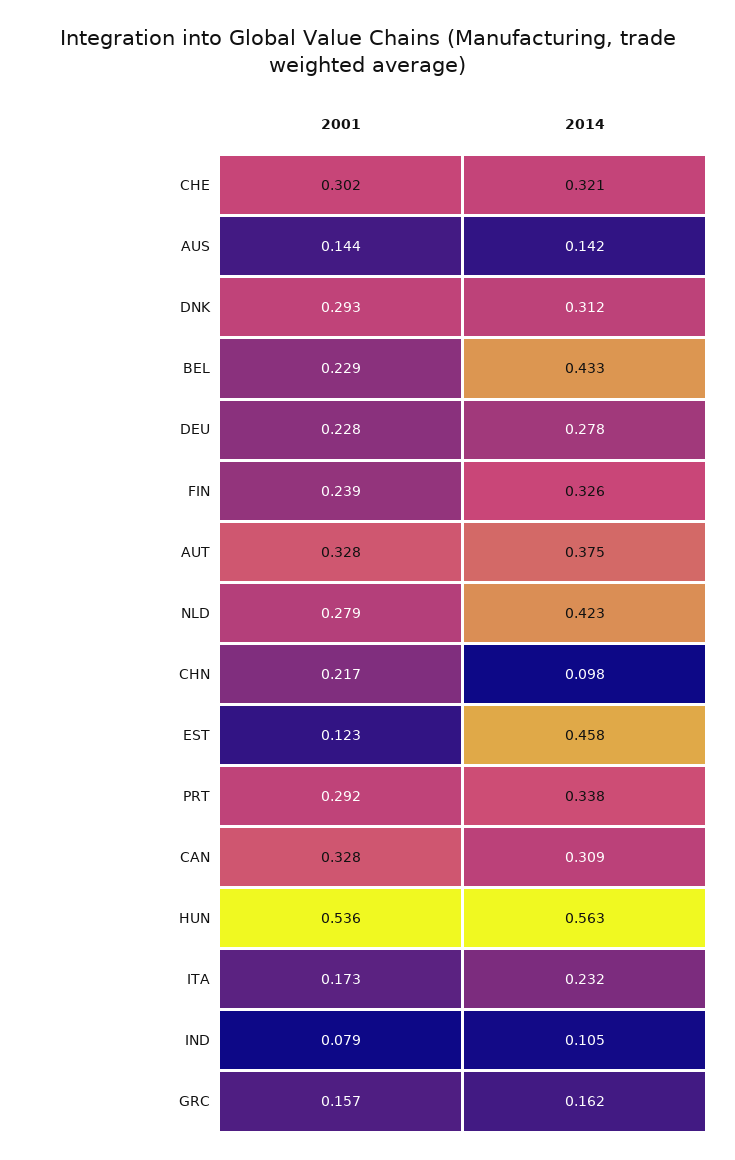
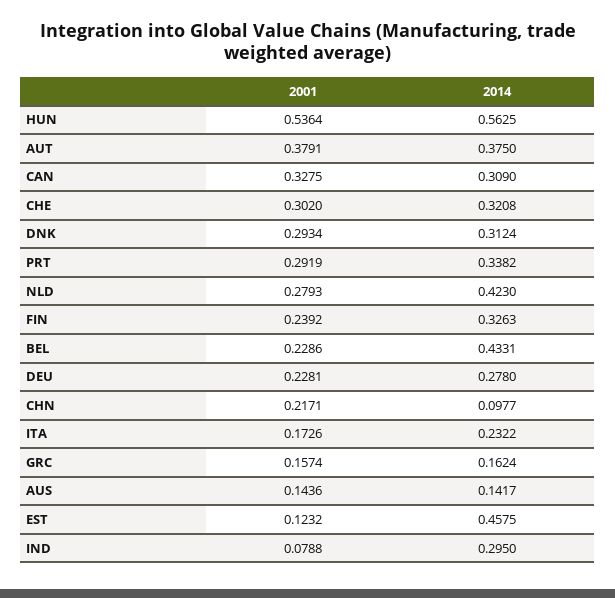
  {
    "2001": {
      "CHE": 0.302,
      "AUS": 0.1436,
      "DNK": 0.2934,
      "BEL": 0.2286,
      "DEU": 0.2281,
      "FIN": 0.2392,
-     "AUT": 0.328,
+     "AUT": 0.3791,
      "NLD": 0.2793,
      "CHN": 0.2171,
      "EST": 0.1232,
      "PRT": 0.2919,
      "CAN": 0.3275,
      "HUN": 0.5364,
      "ITA": 0.1726,
      "IND": 0.0788,
      "GRC": 0.1574
    },
    "2014": {
      "CHE": 0.3208,
      "AUS": 0.1417,
      "DNK": 0.3124,
      "BEL": 0.4331,
      "DEU": 0.278,
      "FIN": 0.3263,
      "AUT": 0.375,
      "NLD": 0.423,
      "CHN": 0.0977,
      "EST": 0.4575,
      "PRT": 0.3382,
      "CAN": 0.309,
      "HUN": 0.5625,
      "ITA": 0.2322,
-     "IND": 0.105,
+     "IND": 0.295,
      "GRC": 0.1624
    }
  }

